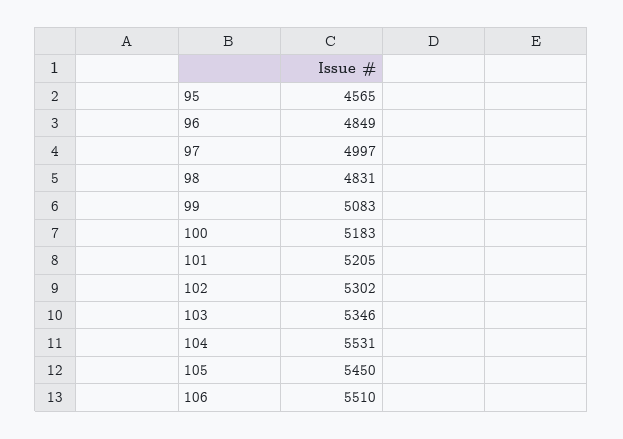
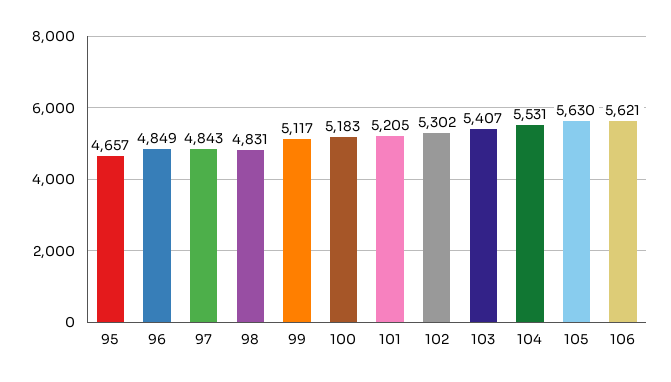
  {
-   "95": 4565,
+   "95": 4657,
    "96": 4849,
-   "97": 4997,
+   "97": 4843,
    "98": 4831,
-   "99": 5083,
+   "99": 5117,
    "100": 5183,
    "101": 5205,
    "102": 5302,
-   "103": 5346,
+   "103": 5407,
    "104": 5531,
-   "105": 5450,
+   "105": 5630,
-   "106": 5510
+   "106": 5621
  }

